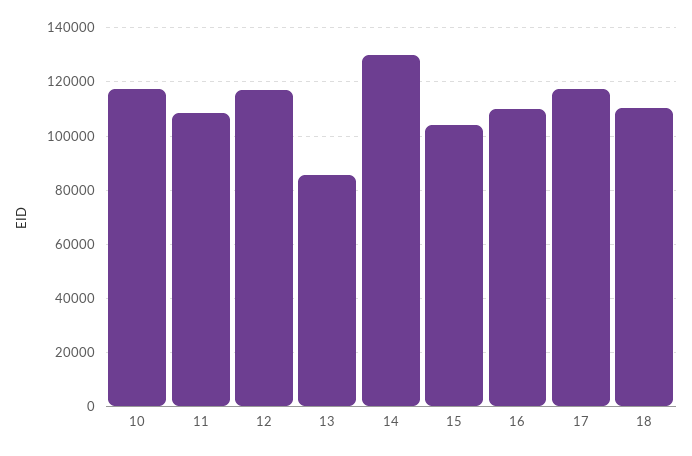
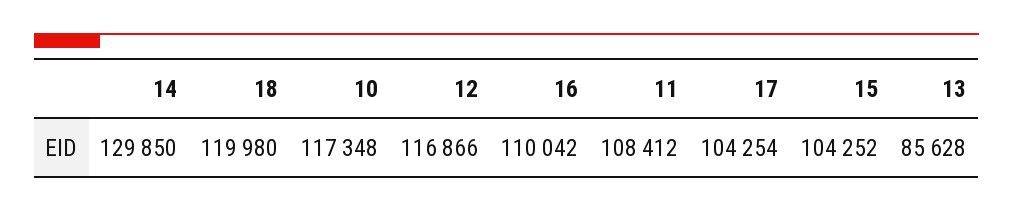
  {
    "10": 117348,
    "11": 108412,
    "12": 116866,
    "13": 85628,
    "14": 129850,
    "15": 104252,
    "16": 110042,
-   "17": 117500,
+   "17": 104254,
-   "18": 110000
+   "18": 119980
  }

